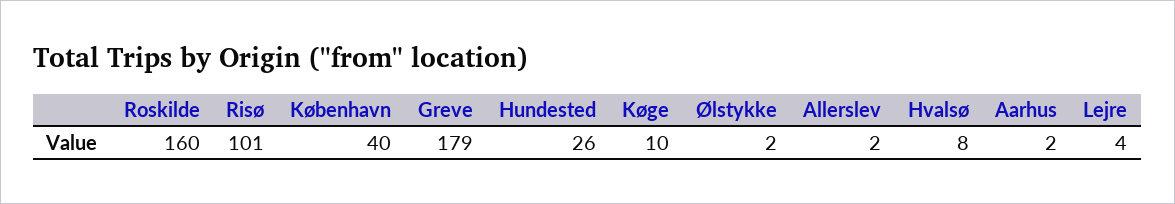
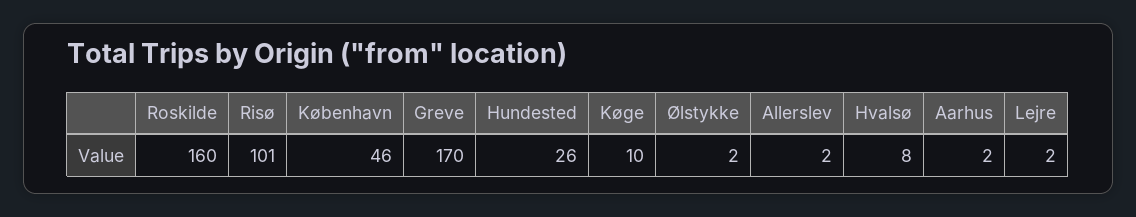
  {
    "Roskilde": 160,
    "Risø": 101,
-   "København": 40,
+   "København": 46,
-   "Greve": 179,
+   "Greve": 170,
    "Hundested": 26,
    "Køge": 10,
    "Ølstykke": 2,
    "Allerslev": 2,
    "Hvalsø": 8,
    "Aarhus": 2,
-   "Lejre": 4
+   "Lejre": 2
  }

